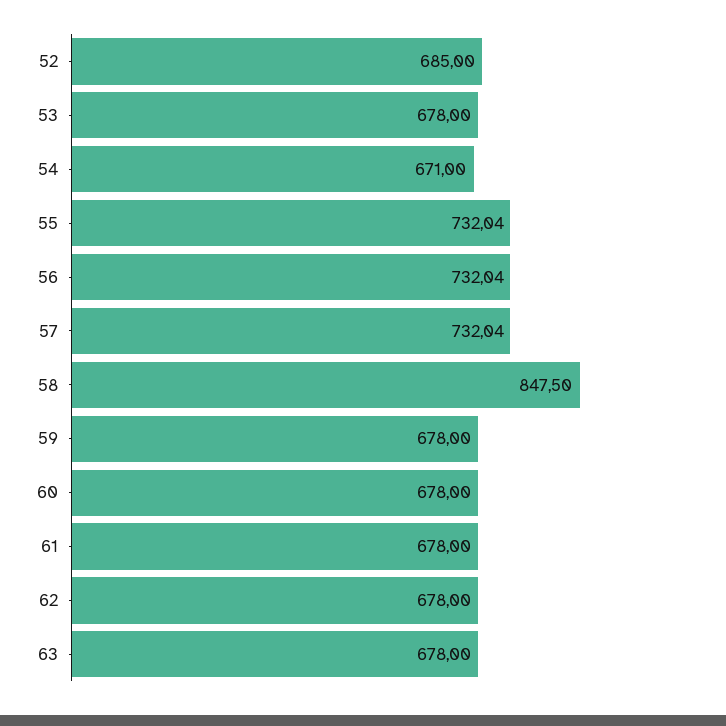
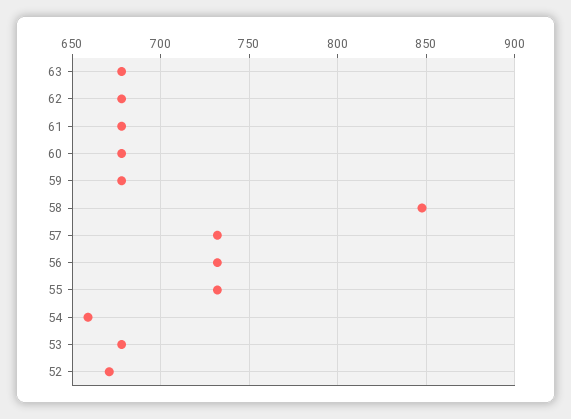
  {
-   "52": 685,
+   "52": 670,
    "53": 678,
-   "54": 671,
+   "54": 660,
    "55": 732.04,
    "56": 732.04,
    "57": 732.04,
    "58": 847.5,
    "59": 678,
    "60": 678,
    "61": 678,
    "62": 678,
    "63": 678
  }

